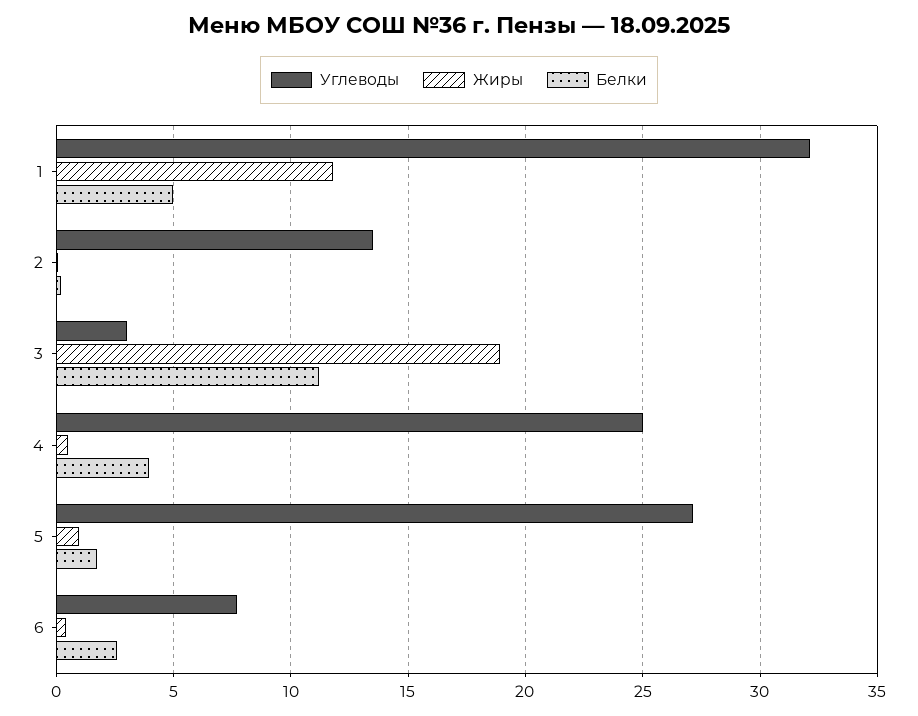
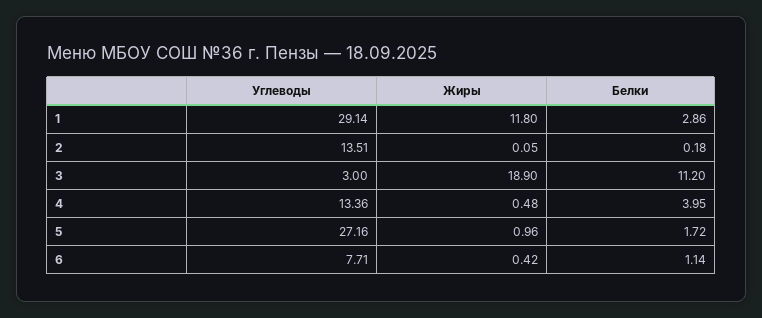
  {
    "Углеводы": {
-     "1": 32,
+     "1": 29.14,
      "2": 13.51,
      "3": 3,
-     "4": 25,
+     "4": 13.36,
      "5": 27.16,
      "6": 7.71
    },
    "Жиры": {
      "1": 11.8,
      "2": 0.05,
      "3": 18.9,
      "4": 0.48,
      "5": 0.96,
      "6": 0.42
    },
    "Белки": {
-     "1": 5,
+     "1": 2.86,
      "2": 0.18,
      "3": 11.2,
      "4": 3.95,
      "5": 1.72,
-     "6": 2.5
+     "6": 1.14
    }
  }

